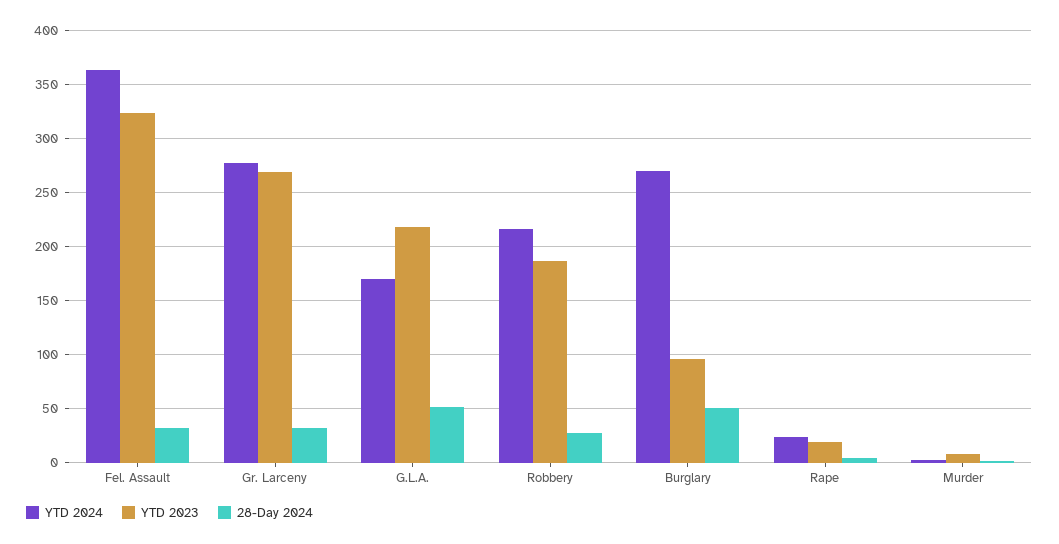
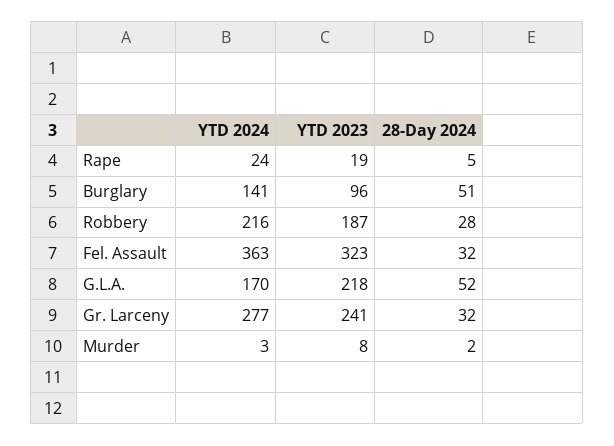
  {
    "YTD 2024": {
      "Fel. Assault": 363,
      "Gr. Larceny": 277,
      "G.L.A.": 170,
      "Robbery": 216,
-     "Burglary": 270,
+     "Burglary": 141,
      "Rape": 24,
      "Murder": 3
    },
    "YTD 2023": {
      "Fel. Assault": 323,
-     "Gr. Larceny": 270,
+     "Gr. Larceny": 241,
      "G.L.A.": 218,
      "Robbery": 187,
      "Burglary": 96,
      "Rape": 19,
      "Murder": 8
    },
    "28-Day 2024": {
      "Fel. Assault": 32,
      "Gr. Larceny": 32,
      "G.L.A.": 52,
      "Robbery": 28,
      "Burglary": 51,
      "Rape": 5,
      "Murder": 2
    }
  }

